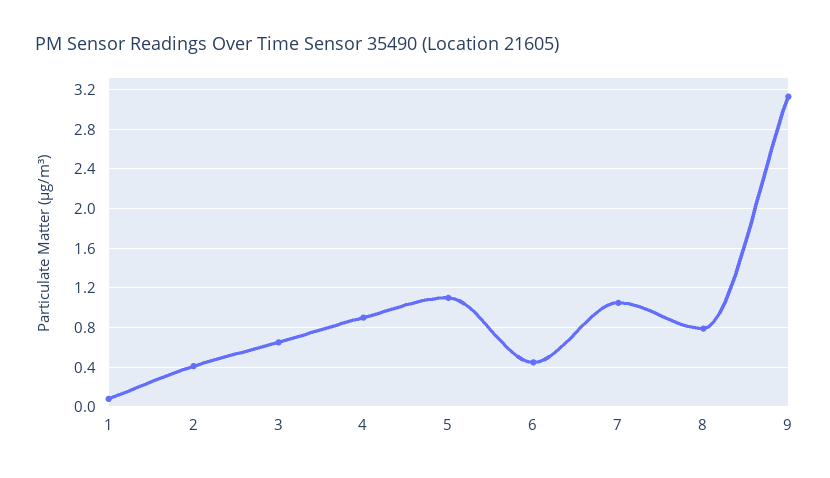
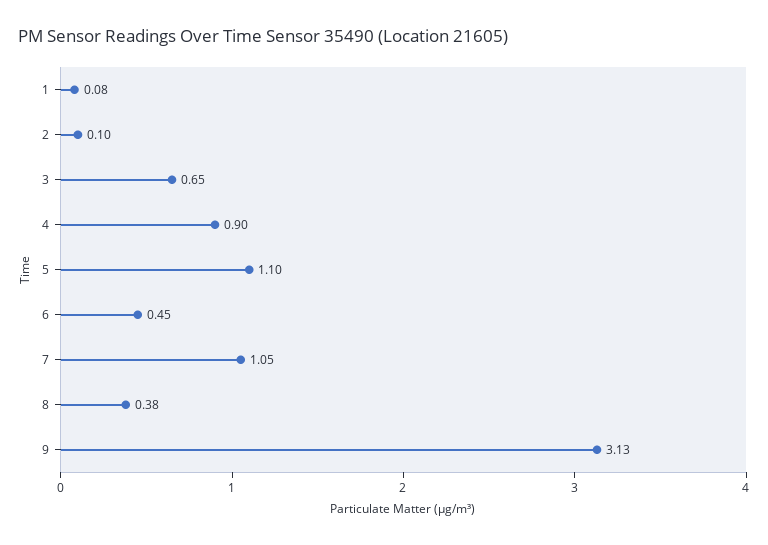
  {
    "1": 0.08,
-   "2": 0.4,
+   "2": 0.1,
    "3": 0.65,
    "4": 0.9,
    "5": 1.1,
    "6": 0.45,
    "7": 1.05,
-   "8": 0.8,
+   "8": 0.38,
    "9": 3.13
  }

